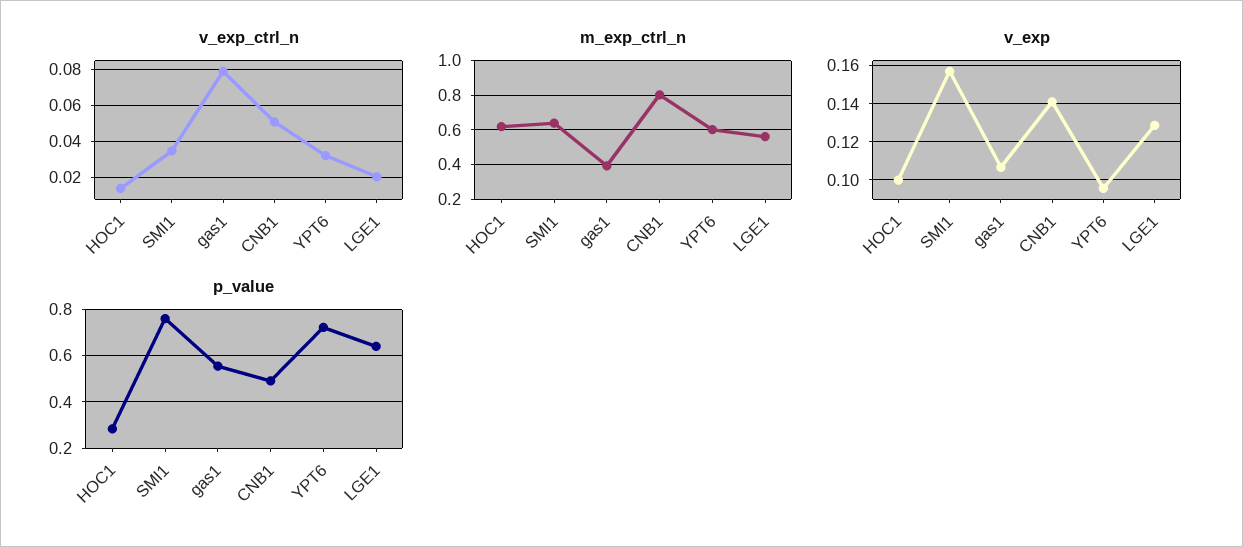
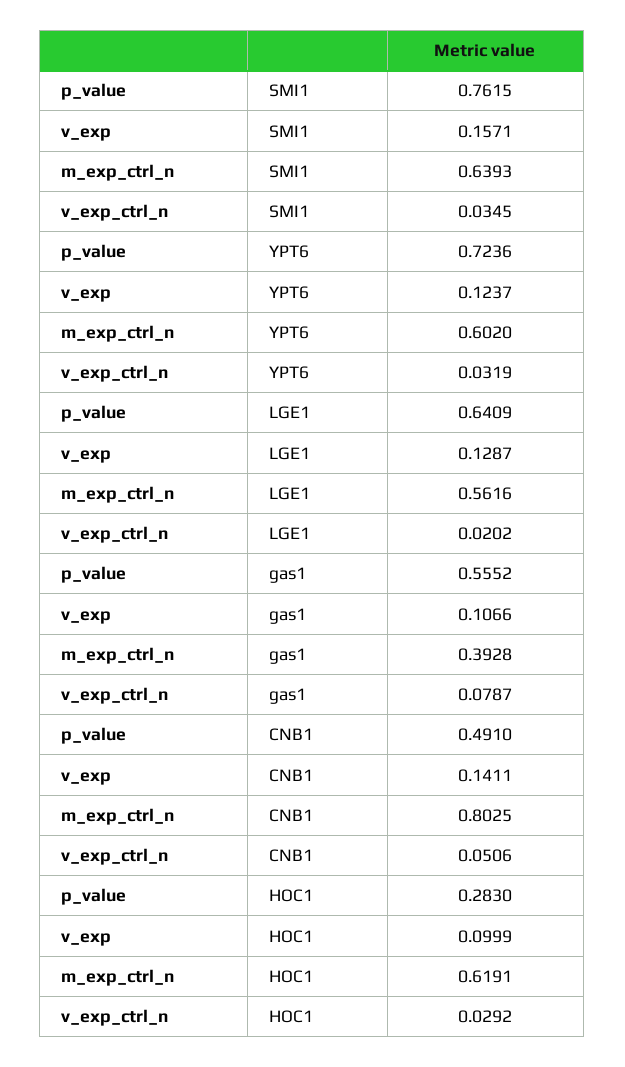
  {
    "v_exp_ctrl_n": {
-     "HOC1": 0.015,
+     "HOC1": 0.0292,
      "SMI1": 0.0345,
      "gas1": 0.0787,
      "CNB1": 0.0506,
      "YPT6": 0.0319,
      "LGE1": 0.0202
    },
    "m_exp_ctrl_n": {
      "HOC1": 0.6191,
      "SMI1": 0.6393,
      "gas1": 0.3928,
      "CNB1": 0.8025,
      "YPT6": 0.602,
      "LGE1": 0.5616
    },
    "v_exp": {
      "HOC1": 0.0999,
      "SMI1": 0.1571,
      "gas1": 0.1066,
      "CNB1": 0.1411,
-     "YPT6": 0.095,
+     "YPT6": 0.1237,
      "LGE1": 0.1287
    },
    "p_value": {
      "HOC1": 0.283,
      "SMI1": 0.7615,
      "gas1": 0.5552,
      "CNB1": 0.491,
      "YPT6": 0.7236,
      "LGE1": 0.6409
    }
  }

